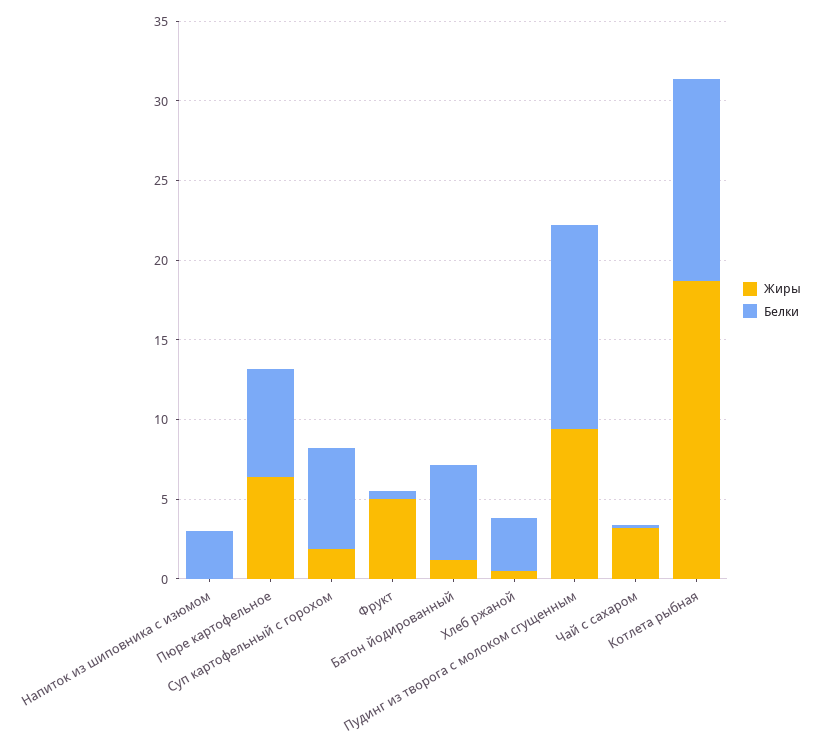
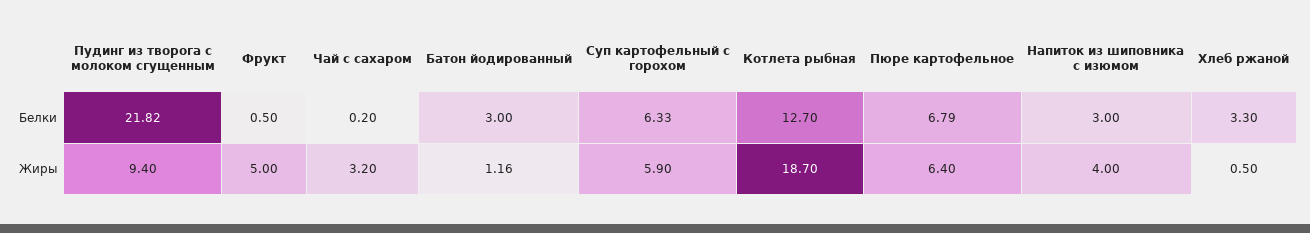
  {
    "Жиры": {
-     "Напиток из шиповника с изюмом": 0,
+     "Напиток из шиповника с изюмом": 4,
      "Пюре картофельное": 6.4,
-     "Суп картофельный с горохом": 2,
+     "Суп картофельный с горохом": 5.9,
      "Фрукт": 5,
      "Батон йодированный": 1.16,
      "Хлеб ржаной": 0.5,
      "Пудинг из творога с молоком сгущенным": 9.4,
      "Чай с сахаром": 3.2,
      "Котлета рыбная": 18.7
    },
    "Белки": {
      "Напиток из шиповника с изюмом": 3,
      "Пюре картофельное": 6.79,
      "Суп картофельный с горохом": 6.33,
      "Фрукт": 0.5,
-     "Батон йодированный": 6,
+     "Батон йодированный": 3,
      "Хлеб ржаной": 3.3,
-     "Пудинг из творога с молоком сгущенным": 13,
+     "Пудинг из творога с молоком сгущенным": 21.82,
      "Чай с сахаром": 0.2,
      "Котлета рыбная": 12.7
    }
  }

